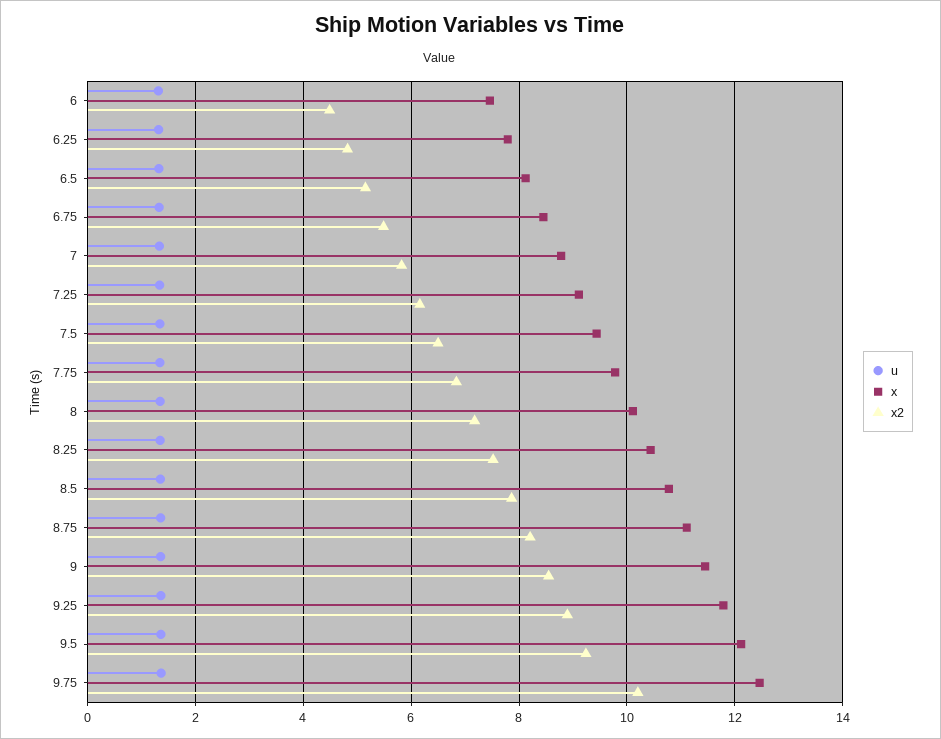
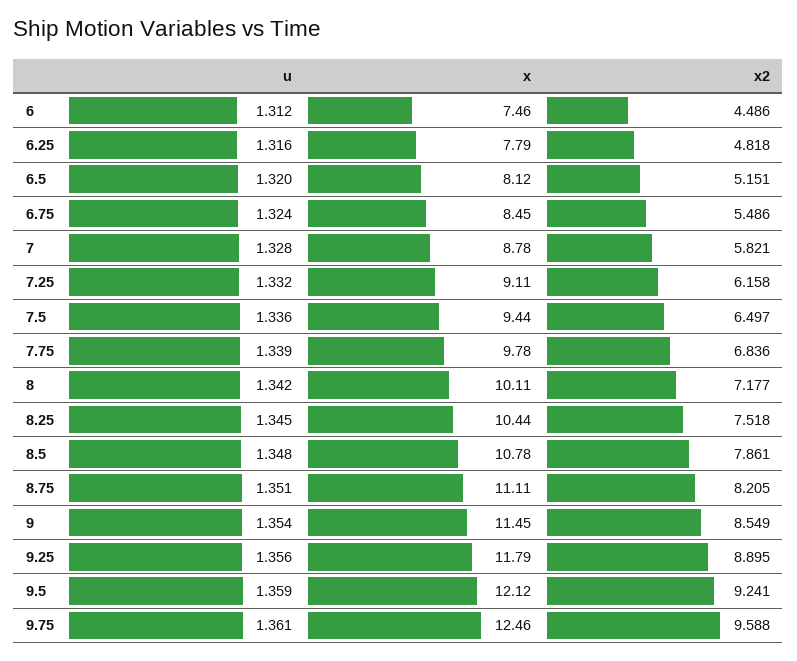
  {
    "u": {
      "6": 1.312,
      "6.25": 1.316,
      "6.5": 1.32,
      "6.75": 1.324,
      "7": 1.328,
      "7.25": 1.332,
      "7.5": 1.336,
      "7.75": 1.339,
      "8": 1.342,
      "8.25": 1.345,
      "8.5": 1.348,
      "8.75": 1.351,
      "9": 1.354,
      "9.25": 1.356,
      "9.5": 1.359,
      "9.75": 1.361
    },
    "x": {
      "6": 7.46,
      "6.25": 7.79,
      "6.5": 8.12,
      "6.75": 8.45,
      "7": 8.78,
      "7.25": 9.11,
      "7.5": 9.44,
      "7.75": 9.78,
      "8": 10.11,
      "8.25": 10.44,
      "8.5": 10.78,
      "8.75": 11.11,
      "9": 11.45,
      "9.25": 11.79,
      "9.5": 12.12,
      "9.75": 12.46
    },
    "x2": {
      "6": 4.486,
      "6.25": 4.818,
      "6.5": 5.151,
      "6.75": 5.486,
      "7": 5.821,
      "7.25": 6.158,
      "7.5": 6.497,
      "7.75": 6.836,
      "8": 7.177,
      "8.25": 7.518,
      "8.5": 7.861,
      "8.75": 8.205,
      "9": 8.549,
      "9.25": 8.895,
      "9.5": 9.241,
-     "9.75": 10.2
+     "9.75": 9.588
    }
  }

